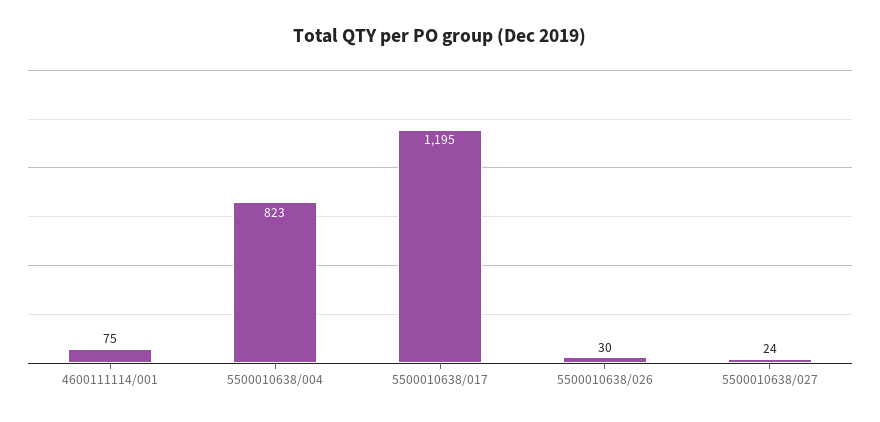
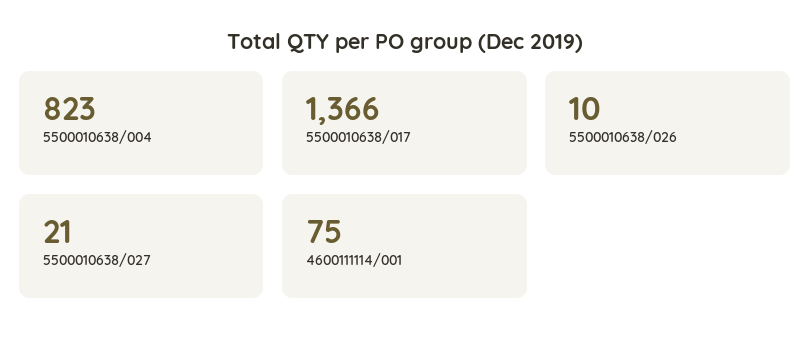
  {
    "4600111114/001": 75,
    "5500010638/004": 823,
-   "5500010638/017": 1195,
+   "5500010638/017": 1366,
-   "5500010638/026": 30,
+   "5500010638/026": 10,
-   "5500010638/027": 24
+   "5500010638/027": 21
  }

